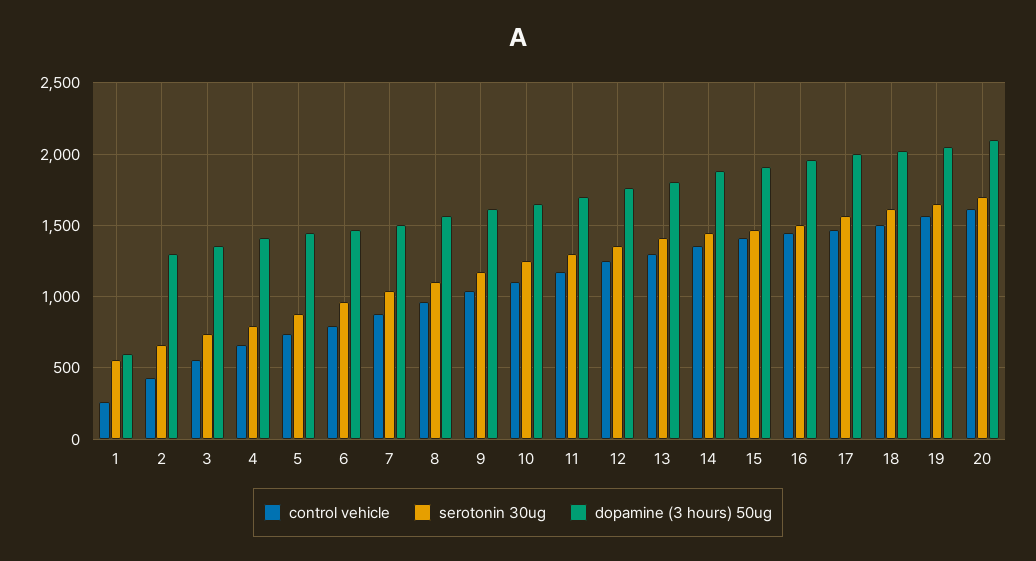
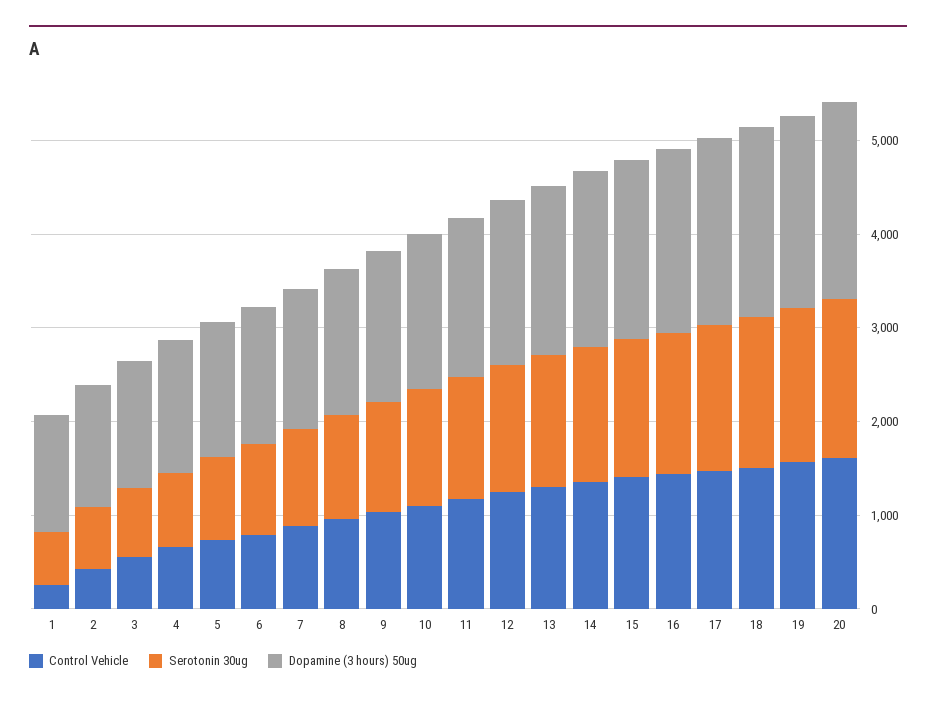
  {
    "control vehicle": {
      "1": 250,
      "2": 450,
      "3": 550,
      "4": 650,
      "5": 750,
      "6": 800,
      "7": 900,
      "8": 950,
      "9": 1050,
      "10": 1100,
      "11": 1150,
      "12": 1250,
      "13": 1300,
      "14": 1350,
      "15": 1400,
      "16": 1450,
      "17": 1450,
      "18": 1500,
      "19": 1550,
      "20": 1600
    },
    "serotonin 30ug": {
      "1": 550,
      "2": 650,
      "3": 750,
      "4": 800,
      "5": 900,
      "6": 950,
      "7": 1050,
      "8": 1100,
      "9": 1150,
      "10": 1250,
      "11": 1300,
      "12": 1350,
      "13": 1400,
      "14": 1450,
      "15": 1450,
      "16": 1500,
      "17": 1550,
      "18": 1600,
      "19": 1650,
      "20": 1700
    },
    "dopamine (3 hours) 50ug": {
-     "1": 600,
+     "1": 1200,
      "2": 1300,
      "3": 1350,
      "4": 1400,
      "5": 1450,
      "6": 1450,
      "7": 1500,
      "8": 1550,
      "9": 1600,
      "10": 1650,
      "11": 1700,
      "12": 1750,
      "13": 1800,
      "14": 1900,
      "15": 1900,
      "16": 1950,
      "17": 2000,
      "18": 2000,
      "19": 2050,
      "20": 2100
    }
  }

